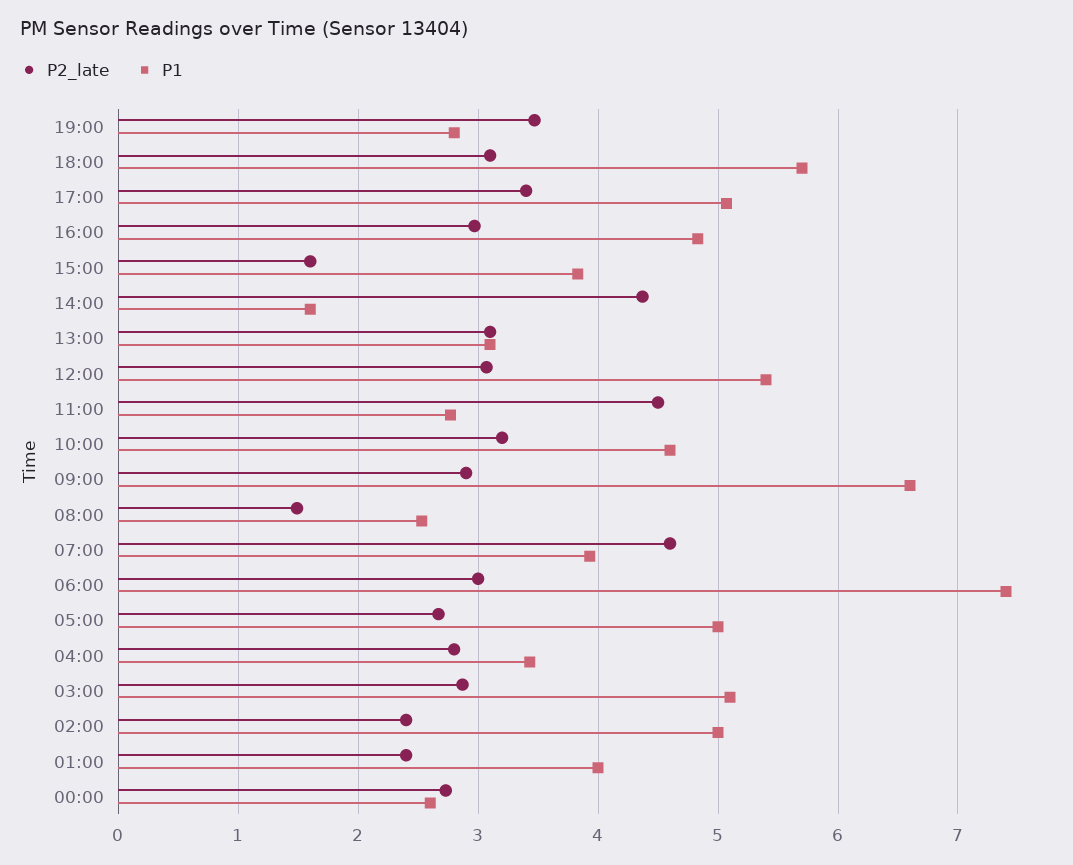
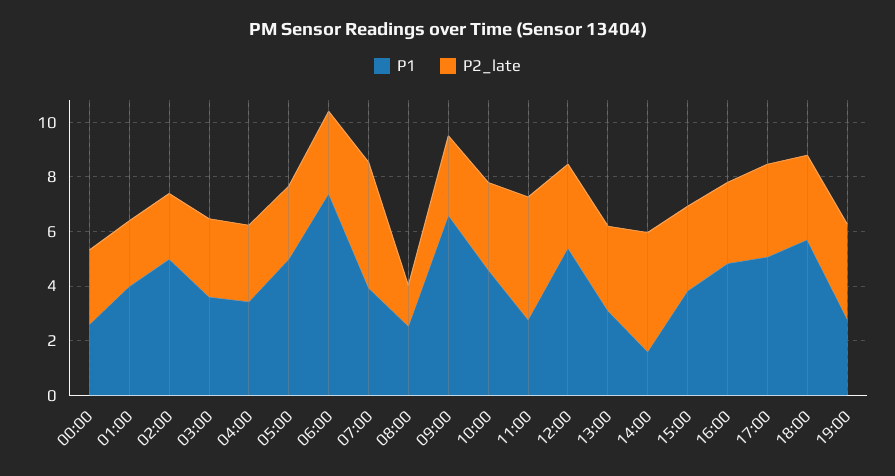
  {
    "P2_late": {
      "19:00": 3.5,
      "18:00": 3.1,
      "17:00": 3.4,
      "16:00": 3,
-     "15:00": 1.6,
+     "15:00": 3,
      "14:00": 4.4,
      "13:00": 3.1,
      "12:00": 3.1,
      "11:00": 4.5,
      "10:00": 3.2,
      "09:00": 2.9,
      "08:00": 1.5,
      "07:00": 4.6,
      "06:00": 3,
      "05:00": 2.7,
      "04:00": 2.8,
      "03:00": 2.9,
      "02:00": 2.4,
      "01:00": 2.4,
      "00:00": 2.7
    },
    "P1": {
      "19:00": 2.8,
      "18:00": 5.7,
      "17:00": 5.1,
      "16:00": 4.8,
      "15:00": 3.8,
      "14:00": 1.6,
      "13:00": 3.1,
      "12:00": 5.4,
      "11:00": 2.8,
      "10:00": 4.6,
      "09:00": 6.6,
      "08:00": 2.5,
      "07:00": 3.9,
      "06:00": 7.4,
      "05:00": 5,
      "04:00": 3.4,
-     "03:00": 5.1,
+     "03:00": 3.5,
      "02:00": 5,
      "01:00": 4,
      "00:00": 2.6
    }
  }

